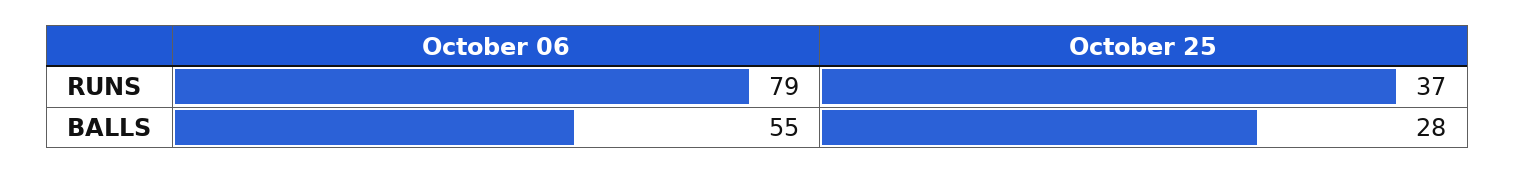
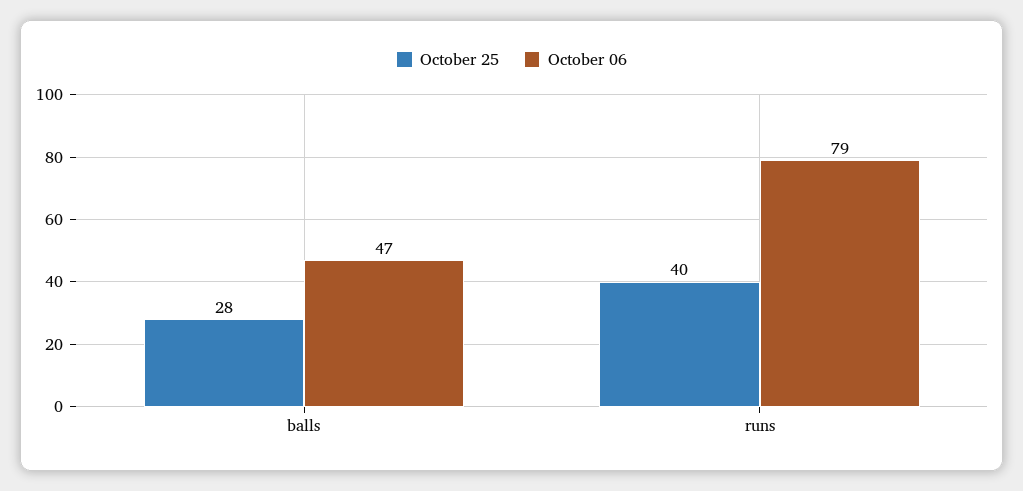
  {
    "October 06": {
      "RUNS": 79,
-     "BALLS": 55
+     "BALLS": 47
    },
    "October 25": {
-     "RUNS": 37,
+     "RUNS": 40,
      "BALLS": 28
    }
  }

